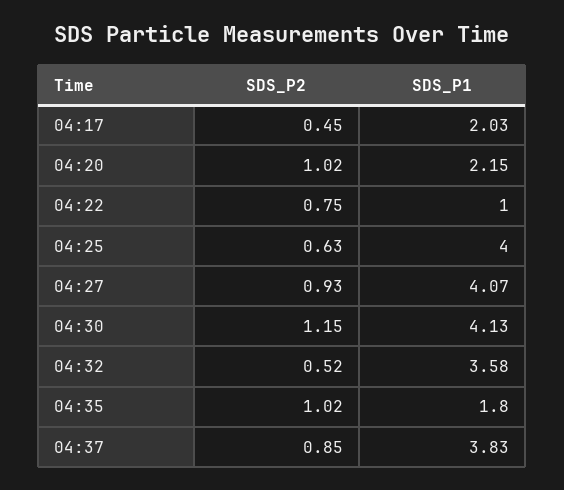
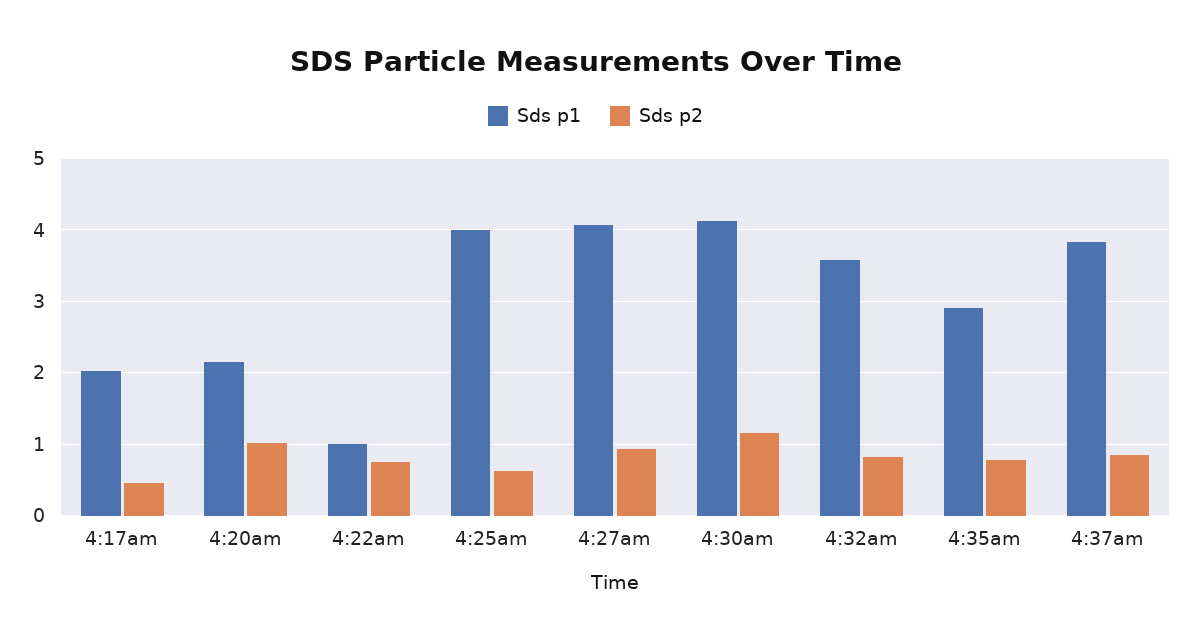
  {
    "SDS_P2": {
      "04:17": 0.45,
      "04:20": 1.02,
      "04:22": 0.75,
      "04:25": 0.63,
      "04:27": 0.93,
      "04:30": 1.15,
-     "04:32": 0.52,
+     "04:32": 0.8,
-     "04:35": 1.02,
+     "04:35": 0.8,
      "04:37": 0.85
    },
    "SDS_P1": {
      "04:17": 2.03,
      "04:20": 2.15,
      "04:22": 1,
      "04:25": 4,
      "04:27": 4.07,
      "04:30": 4.13,
      "04:32": 3.58,
-     "04:35": 1.8,
+     "04:35": 2.9,
      "04:37": 3.83
    }
  }

